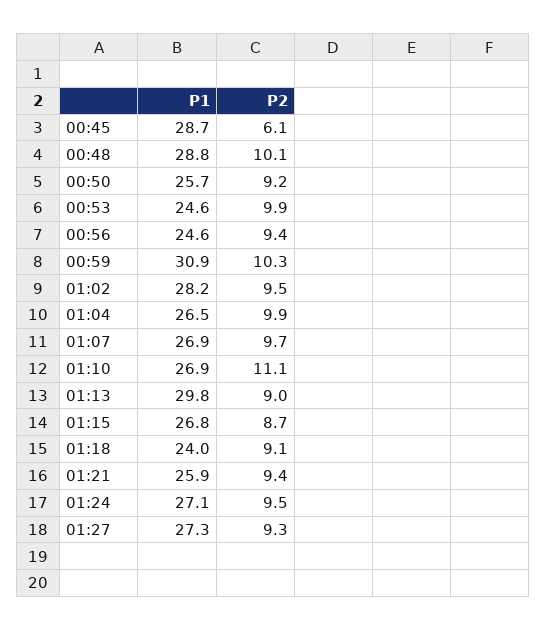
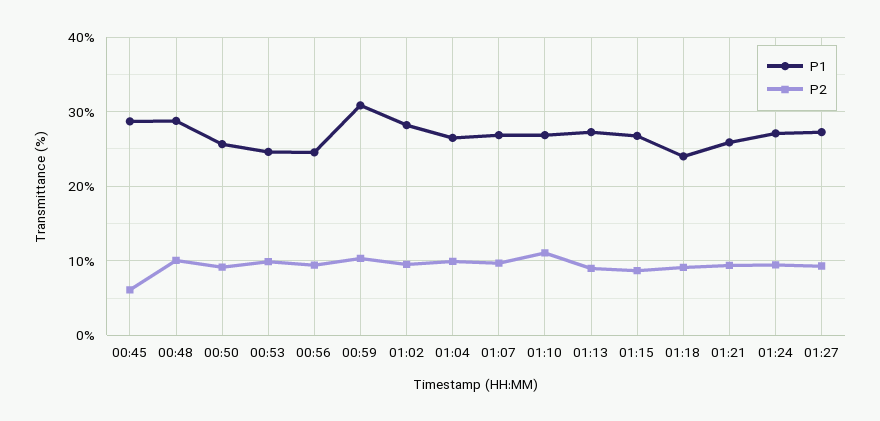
  {
    "P1": {
      "00:45": 28.7,
      "00:48": 28.8,
      "00:50": 25.7,
      "00:53": 24.6,
      "00:56": 24.6,
      "00:59": 30.9,
      "01:02": 28.2,
      "01:04": 26.5,
      "01:07": 26.9,
      "01:10": 26.9,
-     "01:13": 29.8,
+     "01:13": 27,
      "01:15": 26.8,
      "01:18": 24,
      "01:21": 25.9,
      "01:24": 27.1,
      "01:27": 27.3
    },
    "P2": {
      "00:45": 6.1,
      "00:48": 10.1,
      "00:50": 9.2,
      "00:53": 9.9,
      "00:56": 9.4,
      "00:59": 10.3,
      "01:02": 9.5,
      "01:04": 9.9,
      "01:07": 9.7,
      "01:10": 11.1,
      "01:13": 9,
      "01:15": 8.7,
      "01:18": 9.1,
      "01:21": 9.4,
      "01:24": 9.5,
      "01:27": 9.3
    }
  }

